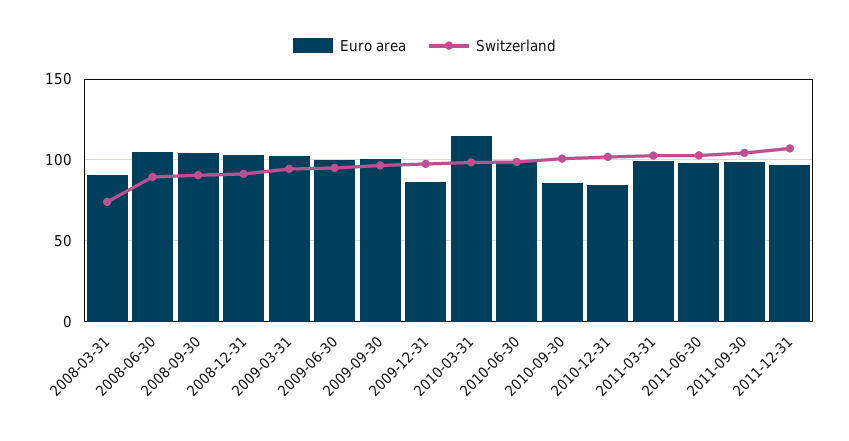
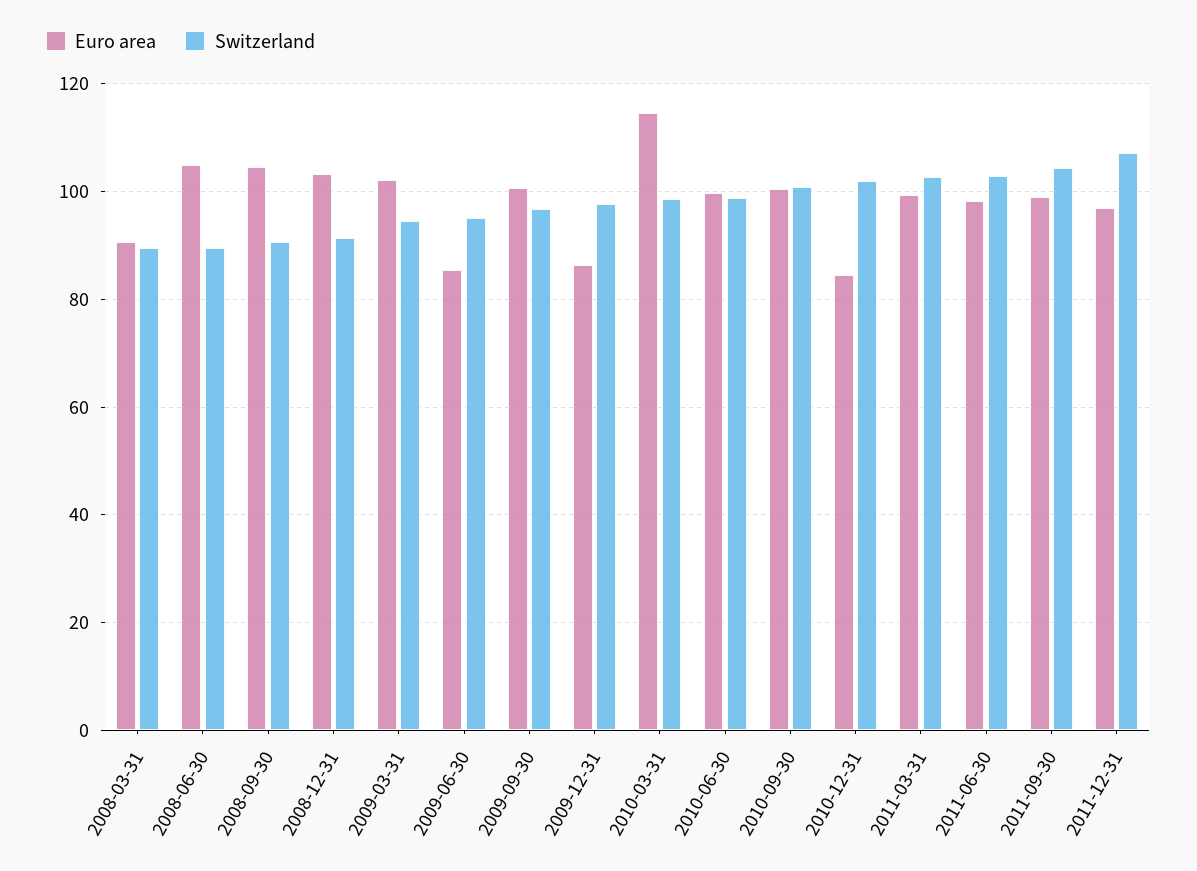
  {
    "Euro area": {
      "2008-03-31": 90,
      "2008-06-30": 104,
      "2008-09-30": 104,
      "2008-12-31": 104,
      "2009-03-31": 102,
-     "2009-06-30": 100,
+     "2009-06-30": 86,
      "2009-09-30": 100,
      "2009-12-31": 86,
      "2010-03-31": 114,
      "2010-06-30": 100,
-     "2010-09-30": 85,
+     "2010-09-30": 100,
      "2010-12-31": 84,
      "2011-03-31": 100,
      "2011-06-30": 98,
      "2011-09-30": 98,
      "2011-12-31": 96
    },
    "Switzerland": {
-     "2008-03-31": 75,
+     "2008-03-31": 90,
      "2008-06-30": 90,
      "2008-09-30": 90,
      "2008-12-31": 92,
      "2009-03-31": 94,
      "2009-06-30": 96,
      "2009-09-30": 96,
      "2009-12-31": 98,
      "2010-03-31": 98,
      "2010-06-30": 98,
      "2010-09-30": 100,
      "2010-12-31": 102,
      "2011-03-31": 102,
      "2011-06-30": 102,
      "2011-09-30": 104,
      "2011-12-31": 108
    }
  }

